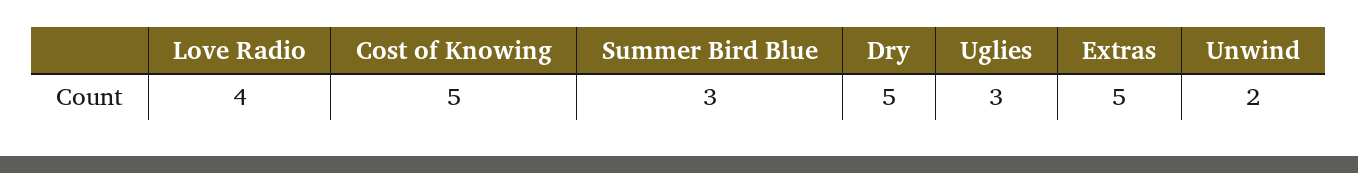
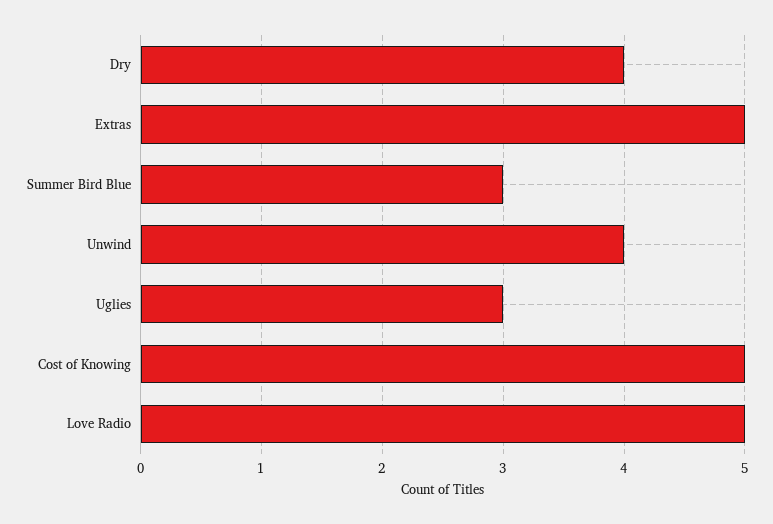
  {
-   "Love Radio": 4,
+   "Love Radio": 5,
    "Cost of Knowing": 5,
    "Summer Bird Blue": 3,
-   "Dry": 5,
+   "Dry": 4,
    "Uglies": 3,
    "Extras": 5,
-   "Unwind": 2
+   "Unwind": 4
  }

